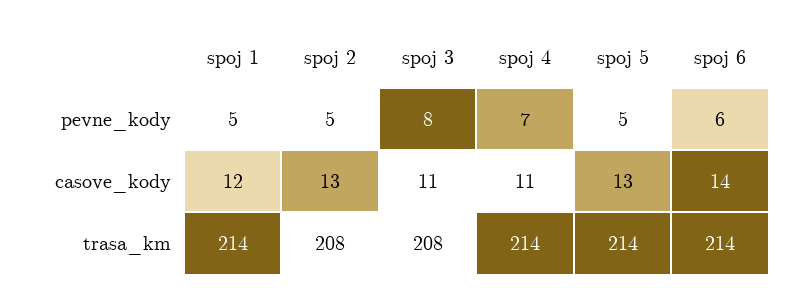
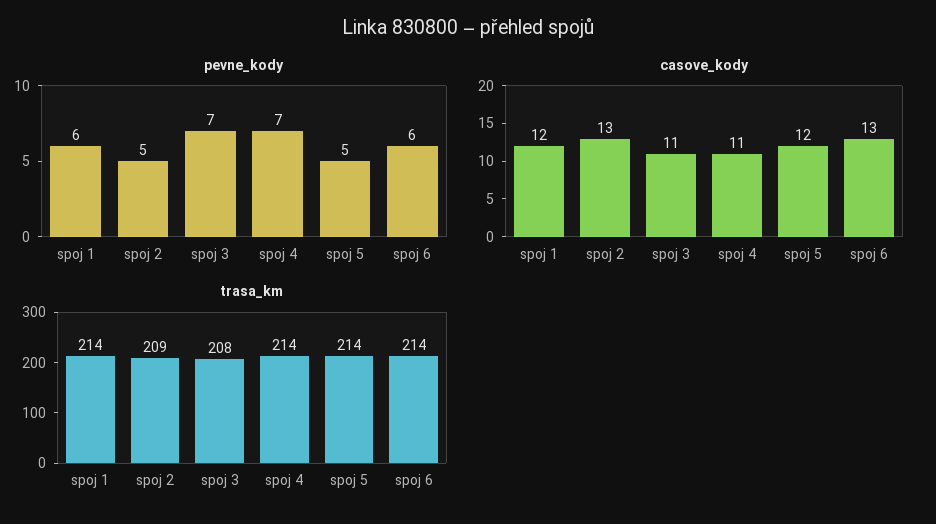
  {
    "pevne_kody": {
-     "spoj 1": 5,
+     "spoj 1": 6,
      "spoj 2": 5,
-     "spoj 3": 8,
+     "spoj 3": 7,
      "spoj 4": 7,
      "spoj 5": 5,
      "spoj 6": 6
    },
    "casove_kody": {
      "spoj 1": 12,
      "spoj 2": 13,
      "spoj 3": 11,
      "spoj 4": 11,
-     "spoj 5": 13,
+     "spoj 5": 12,
-     "spoj 6": 14
+     "spoj 6": 13
    },
    "trasa_km": {
      "spoj 1": 214,
-     "spoj 2": 208,
+     "spoj 2": 209,
      "spoj 3": 208,
      "spoj 4": 214,
      "spoj 5": 214,
      "spoj 6": 214
    }
  }

